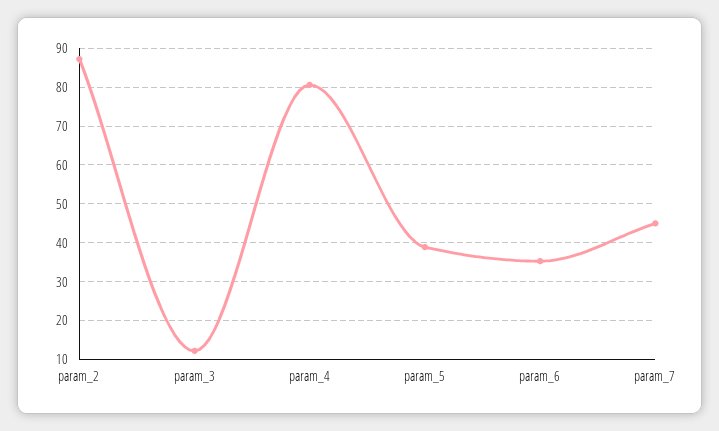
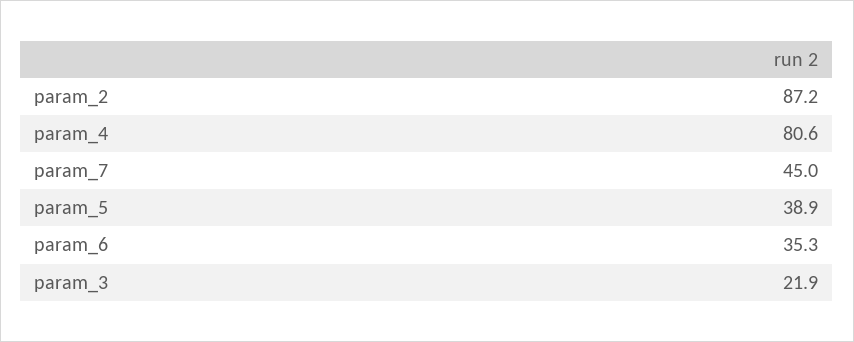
  {
    "param_2": 87.2,
-   "param_3": 12,
+   "param_3": 21.9,
    "param_4": 80.6,
    "param_5": 38.9,
    "param_6": 35.3,
    "param_7": 45
  }

